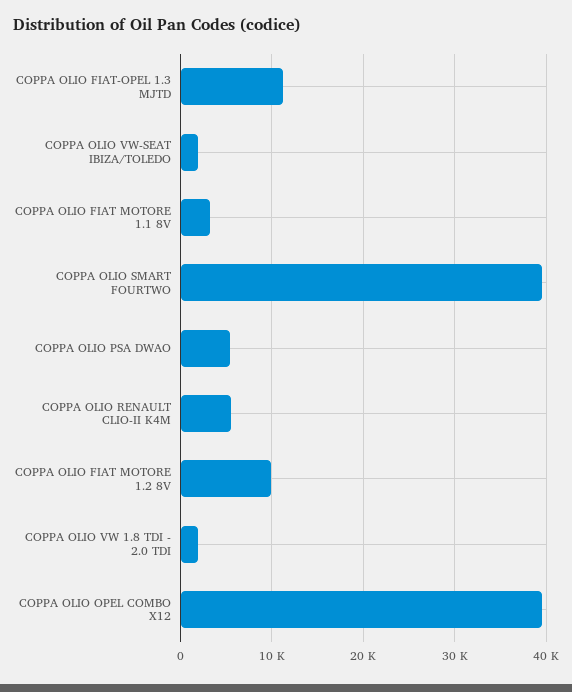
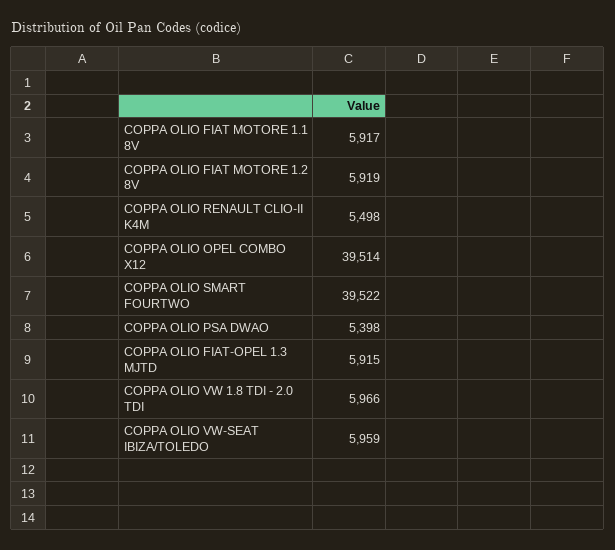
  {
-   "COPPA OLIO FIAT-OPEL 1.3 MJTD": 11000,
+   "COPPA OLIO FIAT-OPEL 1.3 MJTD": 5915,
-   "COPPA OLIO VW-SEAT IBIZA/TOLEDO": 2000,
+   "COPPA OLIO VW-SEAT IBIZA/TOLEDO": 5959,
-   "COPPA OLIO FIAT MOTORE 1.1 8V": 3000,
+   "COPPA OLIO FIAT MOTORE 1.1 8V": 5917,
    "COPPA OLIO SMART FOURTWO": 39522,
    "COPPA OLIO PSA DWAO": 5398,
    "COPPA OLIO RENAULT CLIO-II K4M": 5498,
-   "COPPA OLIO FIAT MOTORE 1.2 8V": 10000,
+   "COPPA OLIO FIAT MOTORE 1.2 8V": 5919,
-   "COPPA OLIO VW 1.8 TDI - 2.0 TDI": 2000,
+   "COPPA OLIO VW 1.8 TDI - 2.0 TDI": 5966,
    "COPPA OLIO OPEL COMBO X12": 39514
  }

